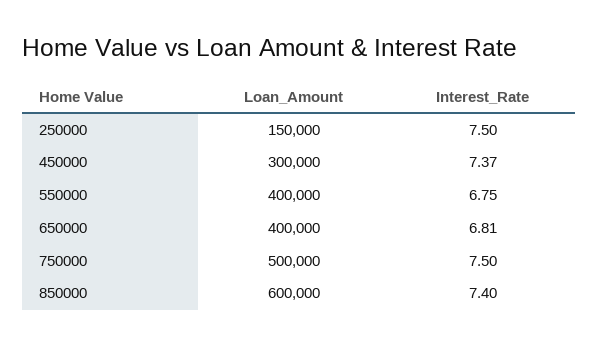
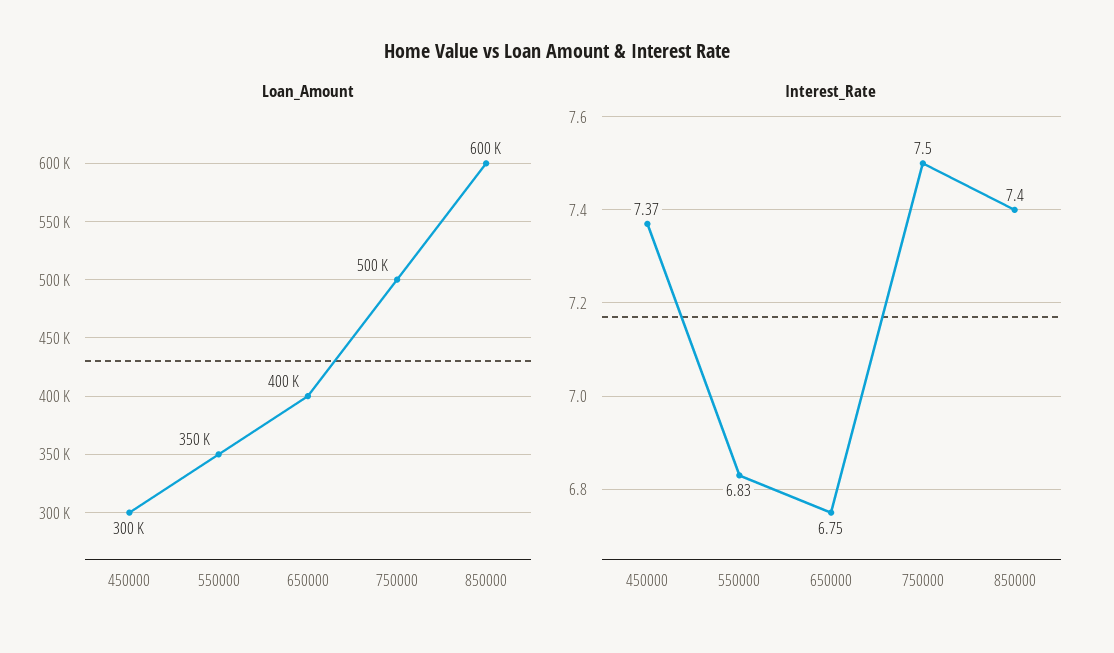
  {
    "Loan_Amount": {
-     "250000": 150000,
      "450000": 300000,
-     "550000": 400000,
+     "550000": 350000,
      "650000": 400000,
      "750000": 500000,
      "850000": 600000
    },
    "Interest_Rate": {
-     "250000": 7.5,
      "450000": 7.37,
-     "550000": 6.75,
+     "550000": 6.83,
-     "650000": 6.81,
+     "650000": 6.75,
      "750000": 7.5,
      "850000": 7.4
    }
  }

